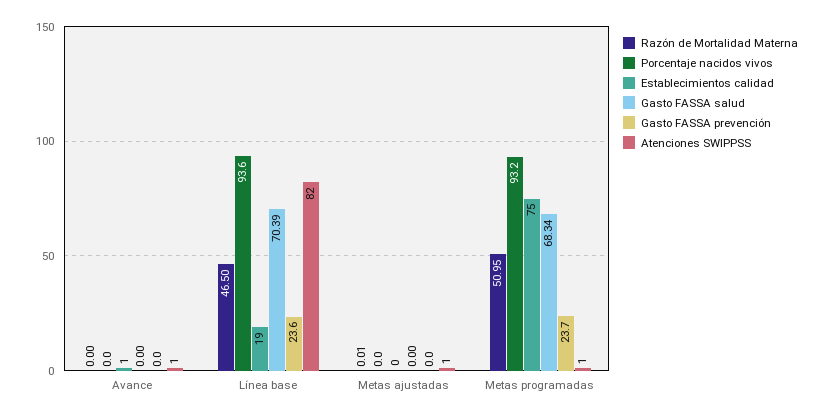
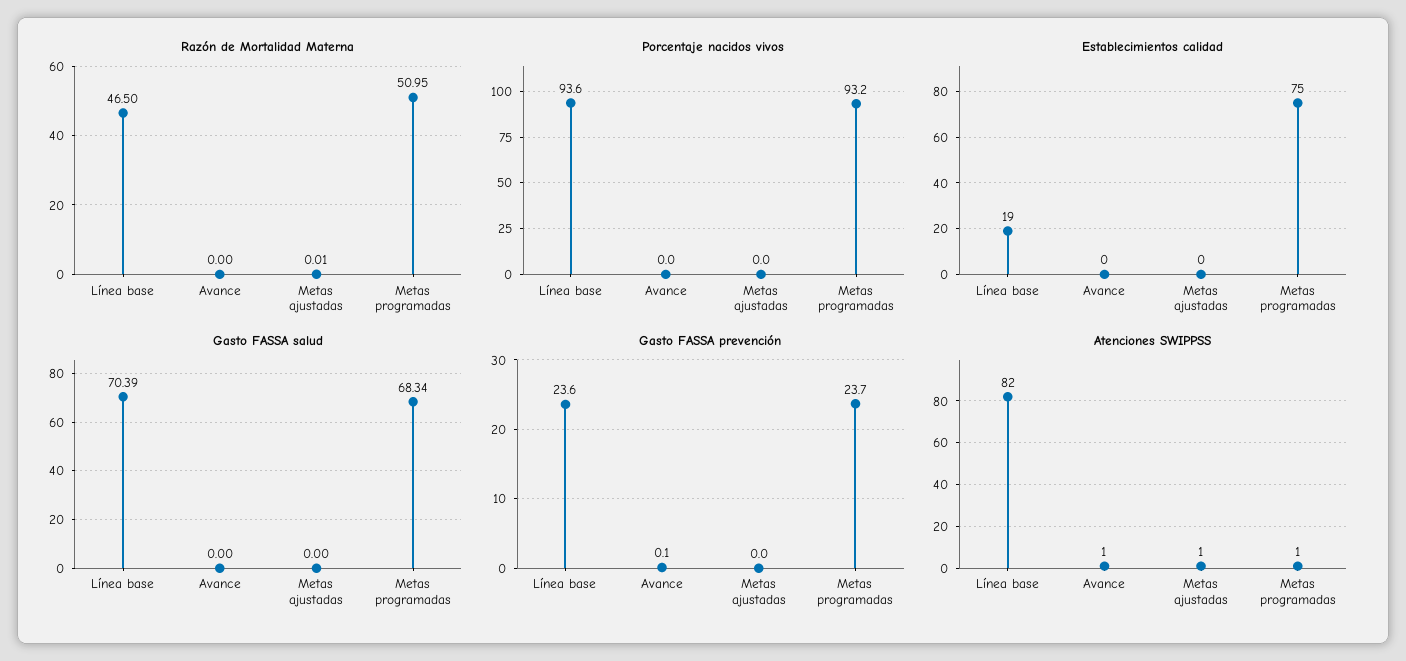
  {
    "Razón de Mortalidad Materna": {
      "Avance": 0,
      "Línea base": 46.5,
      "Metas ajustadas": 0.01,
      "Metas programadas": 50.95
    },
    "Porcentaje nacidos vivos": {
      "Avance": 0,
      "Línea base": 93.6,
      "Metas ajustadas": 0,
      "Metas programadas": 93.2
    },
    "Establecimientos calidad": {
-     "Avance": 1,
+     "Avance": 0,
      "Línea base": 19,
      "Metas ajustadas": 0,
      "Metas programadas": 75
    },
    "Gasto FASSA salud": {
      "Avance": 0,
      "Línea base": 70.39,
      "Metas ajustadas": 0,
      "Metas programadas": 68.34
    },
    "Gasto FASSA prevención": {
-     "Avance": 0,
+     "Avance": 0.1,
      "Línea base": 23.6,
      "Metas ajustadas": 0,
      "Metas programadas": 23.7
    },
    "Atenciones SWIPPSS": {
      "Avance": 1,
      "Línea base": 82,
      "Metas ajustadas": 1,
      "Metas programadas": 1
    }
  }

